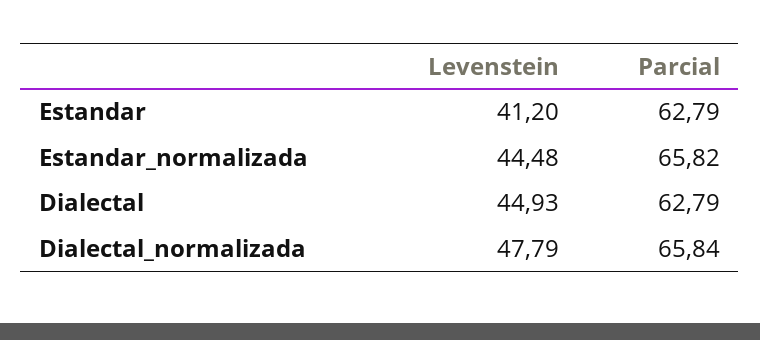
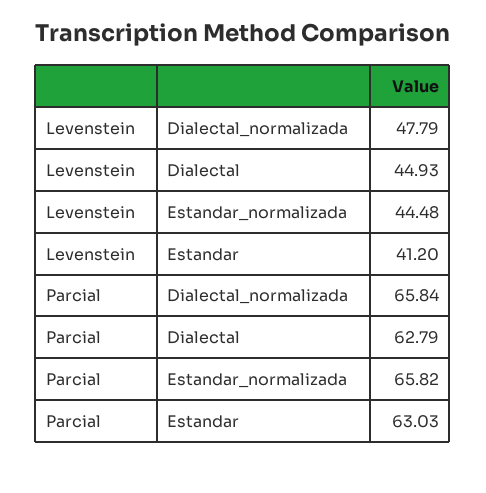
  {
    "Levenstein": {
      "Estandar": 41.2,
      "Estandar_normalizada": 44.48,
      "Dialectal": 44.93,
      "Dialectal_normalizada": 47.79
    },
    "Parcial": {
-     "Estandar": 62.79,
+     "Estandar": 63.03,
      "Estandar_normalizada": 65.82,
      "Dialectal": 62.79,
      "Dialectal_normalizada": 65.84
    }
  }

